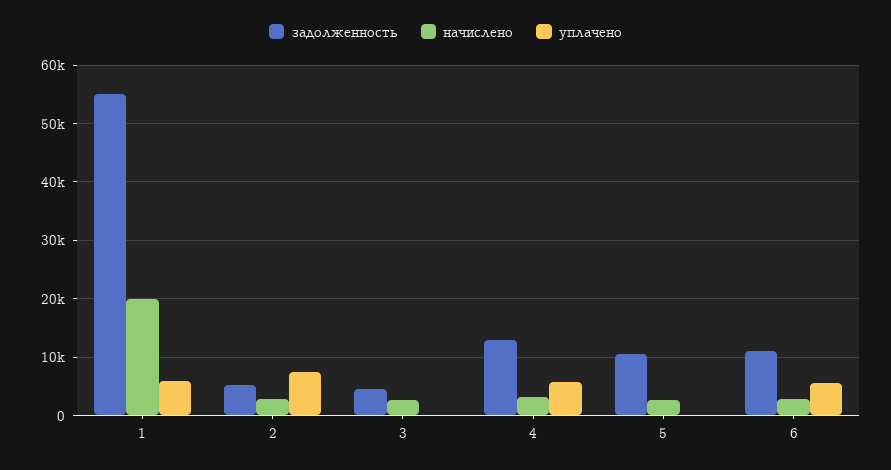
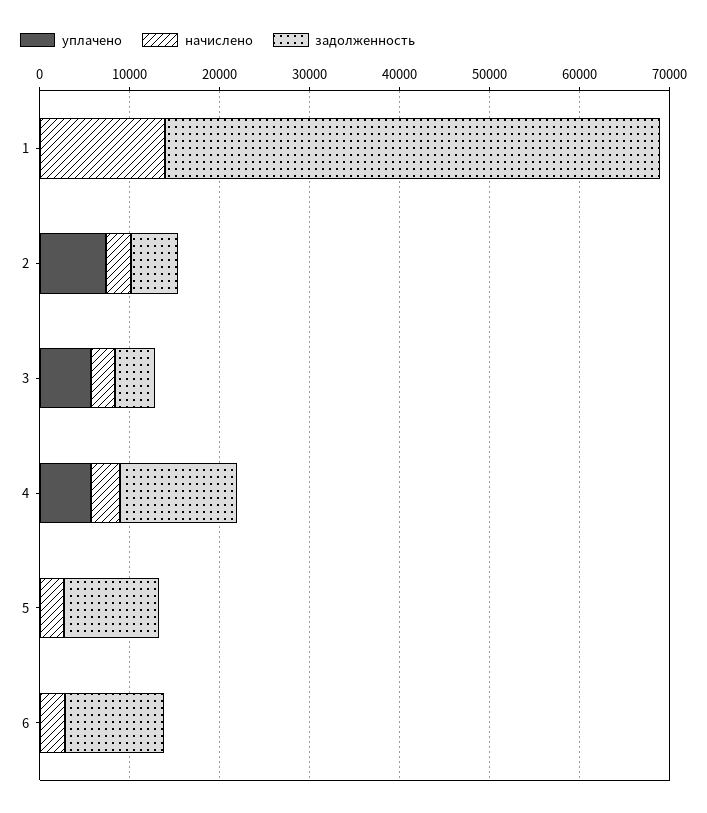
  {
    "задолженность": {
      "1": 54000,
      "2": 6000,
      "3": 4000,
      "4": 12000,
      "5": 10000,
      "6": 10000
    },
    "начислено": {
-     "1": 20000,
+     "1": 14000,
      "2": 2000,
      "3": 2000,
      "4": 4000,
      "5": 2000,
      "6": 2000
    },
    "уплачено": {
-     "1": 6000,
+     "1": 0,
      "2": 8000,
-     "3": 0,
+     "3": 6000,
      "4": 6000,
      "5": 0,
-     "6": 6000
+     "6": 0
    }
  }

